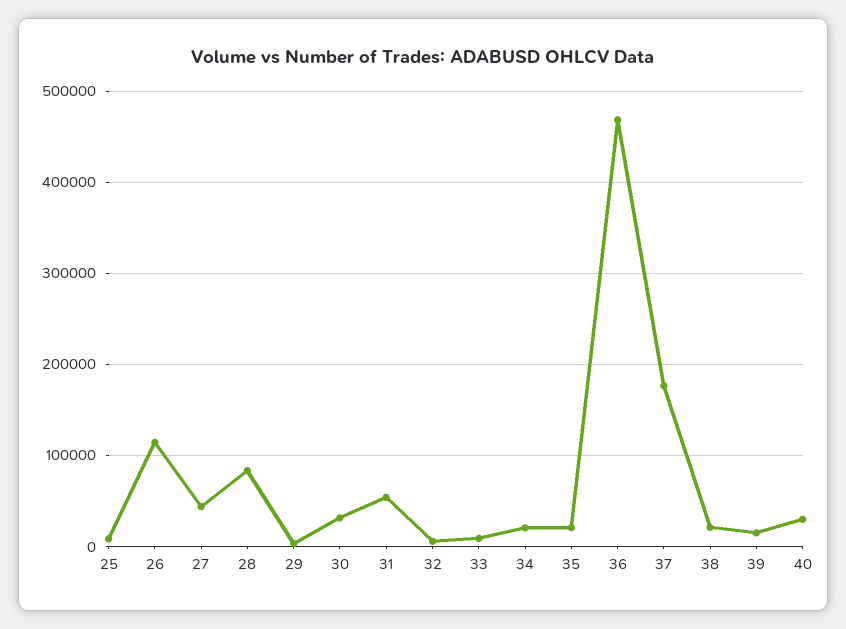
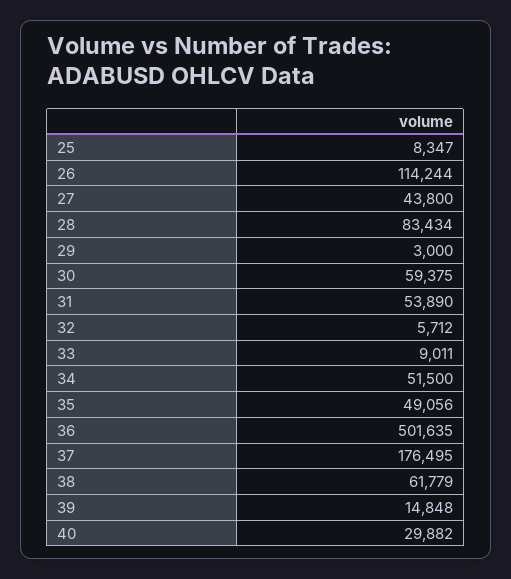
  {
    "25": 8347,
    "26": 114244,
    "27": 43800,
    "28": 83434,
    "29": 3000,
-   "30": 30000,
+   "30": 59375,
    "31": 53890,
    "32": 5712,
    "33": 9011,
-   "34": 20000,
+   "34": 51500,
-   "35": 20000,
+   "35": 49056,
-   "36": 470000,
+   "36": 501635,
    "37": 176495,
-   "38": 20000,
+   "38": 61779,
    "39": 14848,
    "40": 29882
  }

